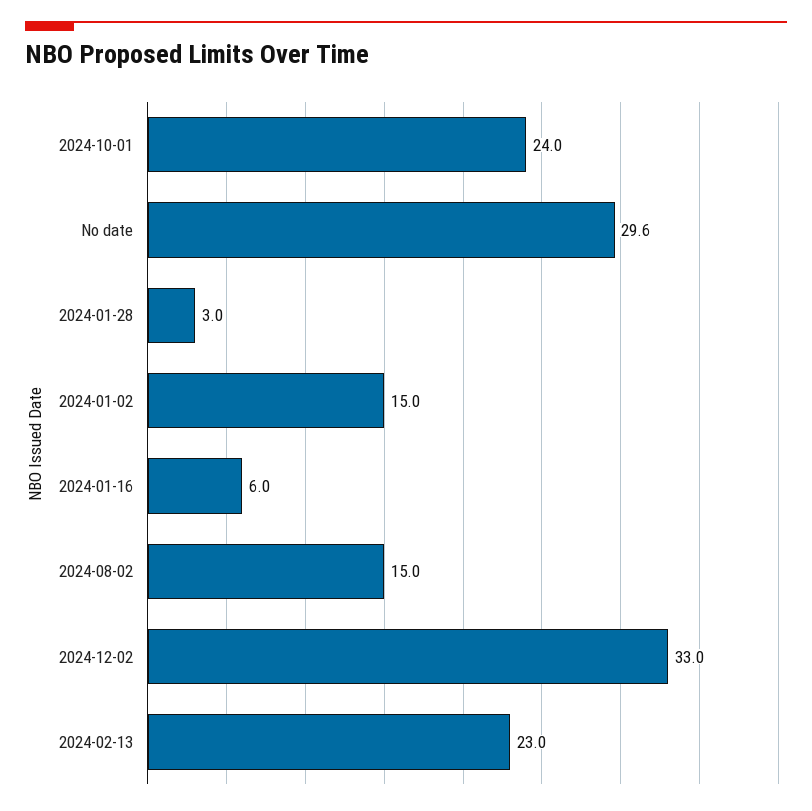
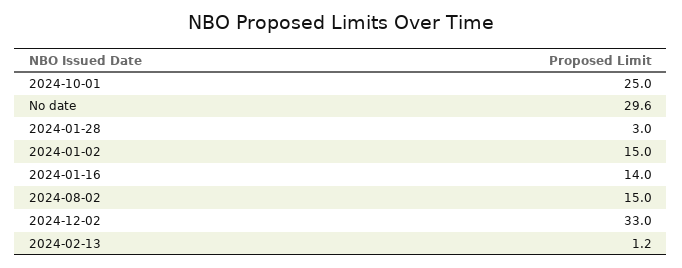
  {
-   "2024-10-01": 24,
+   "2024-10-01": 25,
    "No date": 29.6,
    "2024-01-28": 3,
    "2024-01-02": 15,
-   "2024-01-16": 6,
+   "2024-01-16": 14,
    "2024-08-02": 15,
    "2024-12-02": 33,
-   "2024-02-13": 23
+   "2024-02-13": 1.2
  }

